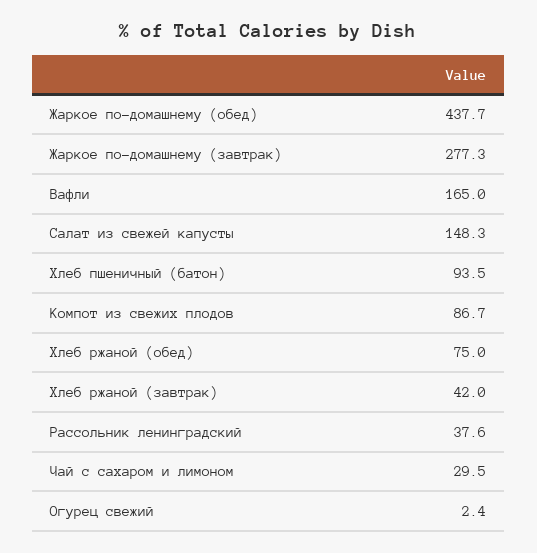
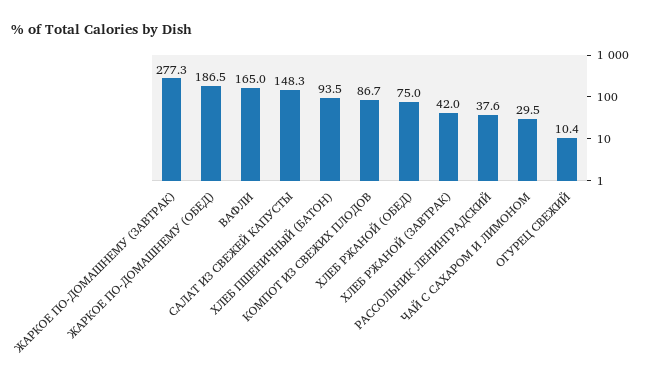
  {
-   "Жаркое по-домашнему (обед)": 437.7,
+   "Жаркое по-домашнему (обед)": 186.5,
    "Жаркое по-домашнему (завтрак)": 277.3,
    "Вафли": 165,
    "Салат из свежей капусты": 148.3,
    "Хлеб пшеничный (батон)": 93.5,
    "Компот из свежих плодов": 86.7,
    "Хлеб ржаной (обед)": 75,
    "Хлеб ржаной (завтрак)": 42,
    "Рассольник ленинградский": 37.6,
    "Чай с сахаром и лимоном": 29.5,
-   "Огурец свежий": 2.4
+   "Огурец свежий": 10.4
  }

